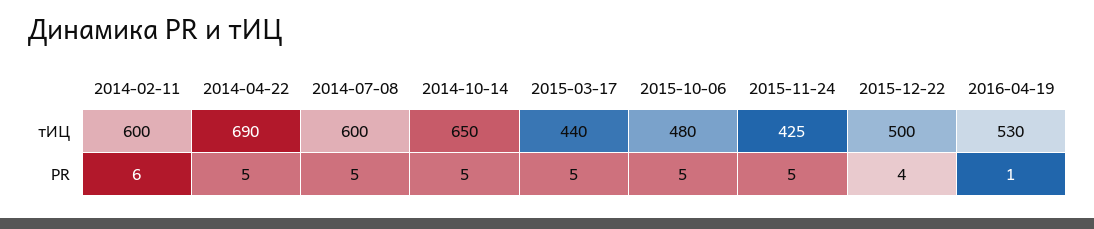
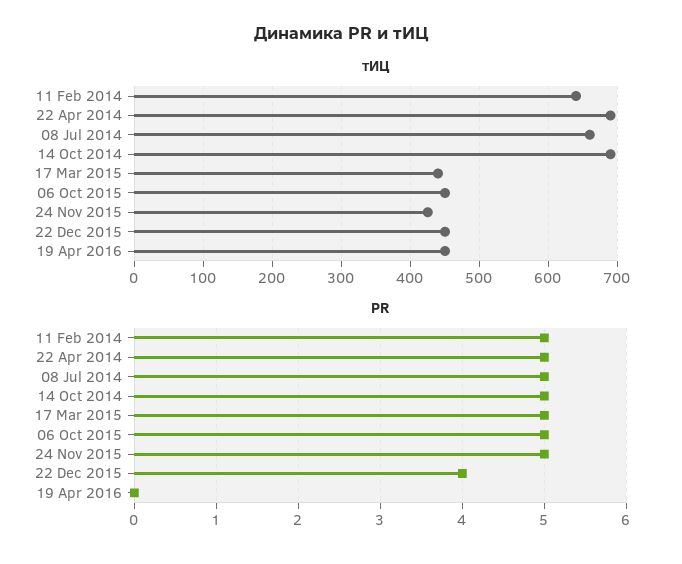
  {
    "тИЦ": {
-     "2014-02-11": 600,
+     "2014-02-11": 640,
      "2014-04-22": 690,
-     "2014-07-08": 600,
+     "2014-07-08": 660,
-     "2014-10-14": 650,
+     "2014-10-14": 690,
      "2015-03-17": 440,
-     "2015-10-06": 480,
+     "2015-10-06": 450,
      "2015-11-24": 425,
-     "2015-12-22": 500,
+     "2015-12-22": 450,
-     "2016-04-19": 530
+     "2016-04-19": 450
    },
    "PR": {
-     "2014-02-11": 6,
+     "2014-02-11": 5,
      "2014-04-22": 5,
      "2014-07-08": 5,
      "2014-10-14": 5,
      "2015-03-17": 5,
      "2015-10-06": 5,
      "2015-11-24": 5,
      "2015-12-22": 4,
-     "2016-04-19": 1
+     "2016-04-19": 0
    }
  }

